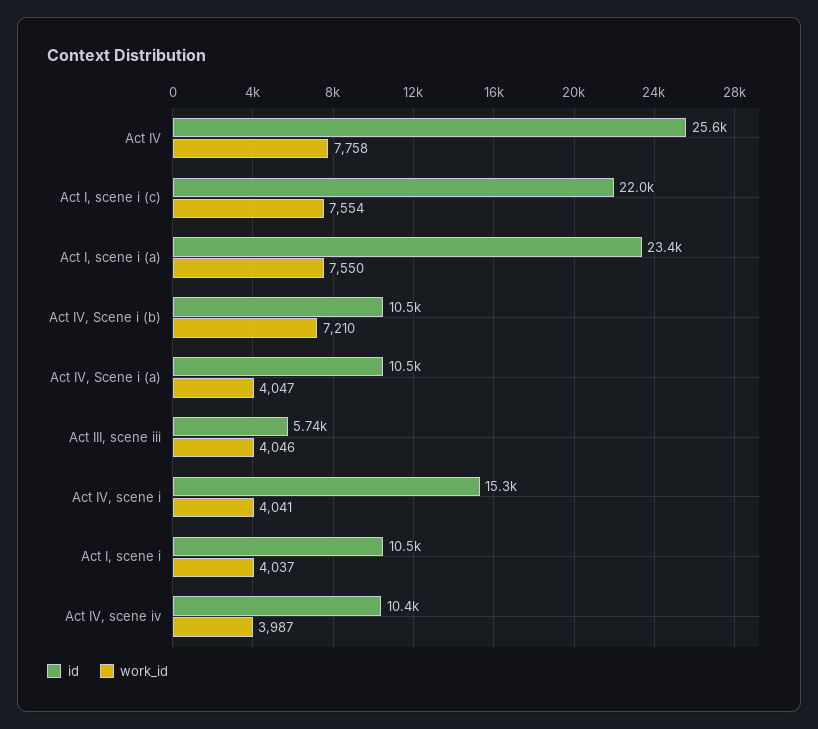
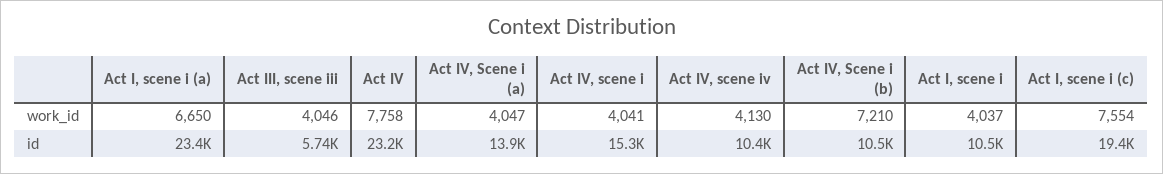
  {
    "id": {
-     "Act IV": 25600,
+     "Act IV": 23200,
-     "Act I, scene i (c)": 22000,
+     "Act I, scene i (c)": 19400,
      "Act I, scene i (a)": 23400,
      "Act IV, Scene i (b)": 10500,
-     "Act IV, Scene i (a)": 10500,
+     "Act IV, Scene i (a)": 13900,
      "Act III, scene iii": 5740,
      "Act IV, scene i": 15300,
      "Act I, scene i": 10500,
      "Act IV, scene iv": 10400
    },
    "work_id": {
      "Act IV": 7758,
      "Act I, scene i (c)": 7554,
-     "Act I, scene i (a)": 7550,
+     "Act I, scene i (a)": 6650,
      "Act IV, Scene i (b)": 7210,
      "Act IV, Scene i (a)": 4047,
      "Act III, scene iii": 4046,
      "Act IV, scene i": 4041,
      "Act I, scene i": 4037,
-     "Act IV, scene iv": 3987
+     "Act IV, scene iv": 4130
    }
  }

